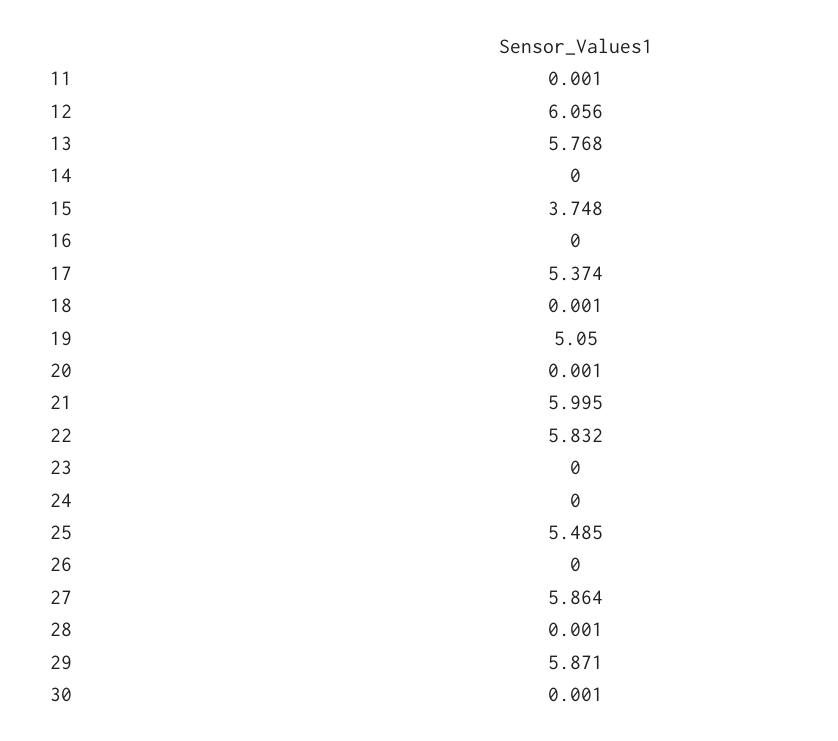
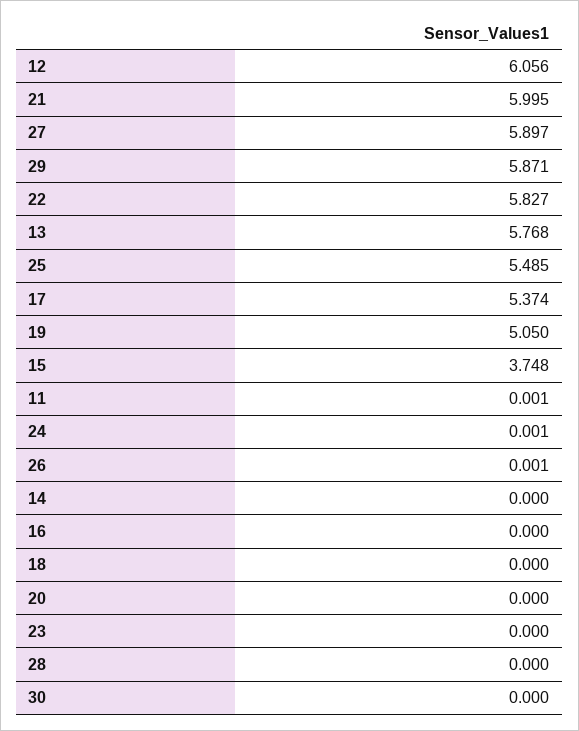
  {
    "11": 0.001,
    "12": 6.056,
    "13": 5.768,
    "14": 0,
    "15": 3.748,
    "16": 0,
    "17": 5.374,
-   "18": 0.001,
+   "18": 0,
    "19": 5.05,
-   "20": 0.001,
+   "20": 0,
    "21": 5.995,
-   "22": 5.832,
+   "22": 5.827,
    "23": 0,
-   "24": 0,
+   "24": 0.001,
    "25": 5.485,
-   "26": 0,
+   "26": 0.001,
-   "27": 5.864,
+   "27": 5.897,
-   "28": 0.001,
+   "28": 0,
    "29": 5.871,
-   "30": 0.001
+   "30": 0
  }

